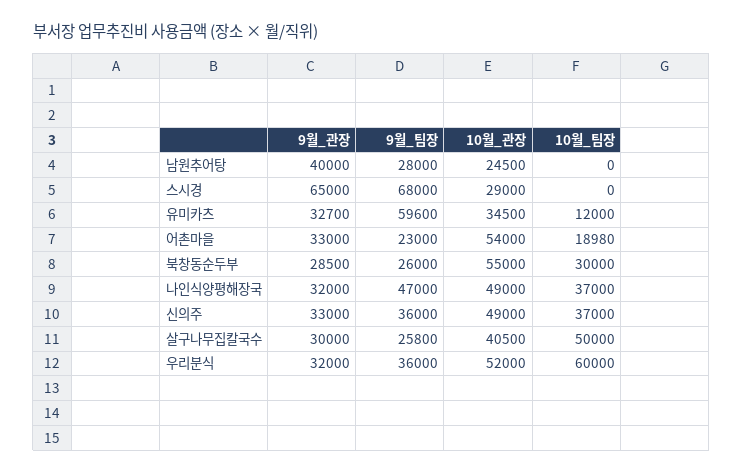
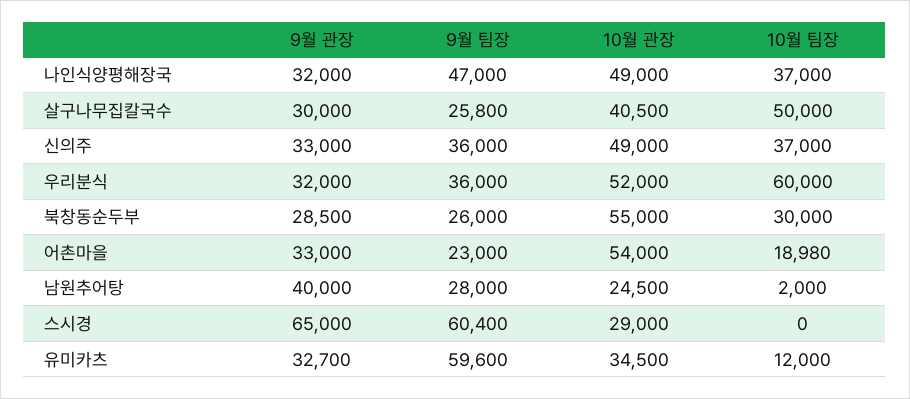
  {
    "9월_관장": {
      "남원추어탕": 40000,
      "스시경": 65000,
      "유미카츠": 32700,
      "어촌마을": 33000,
      "북창동순두부": 28500,
      "나인식양평해장국": 32000,
      "신의주": 33000,
      "살구나무집칼국수": 30000,
      "우리분식": 32000
    },
    "9월_팀장": {
      "남원추어탕": 28000,
-     "스시경": 68000,
+     "스시경": 60400,
      "유미카츠": 59600,
      "어촌마을": 23000,
      "북창동순두부": 26000,
      "나인식양평해장국": 47000,
      "신의주": 36000,
      "살구나무집칼국수": 25800,
      "우리분식": 36000
    },
    "10월_관장": {
      "남원추어탕": 24500,
      "스시경": 29000,
      "유미카츠": 34500,
      "어촌마을": 54000,
      "북창동순두부": 55000,
      "나인식양평해장국": 49000,
      "신의주": 49000,
      "살구나무집칼국수": 40500,
      "우리분식": 52000
    },
    "10월_팀장": {
-     "남원추어탕": 0,
+     "남원추어탕": 2000,
      "스시경": 0,
      "유미카츠": 12000,
      "어촌마을": 18980,
      "북창동순두부": 30000,
      "나인식양평해장국": 37000,
      "신의주": 37000,
      "살구나무집칼국수": 50000,
      "우리분식": 60000
    }
  }

